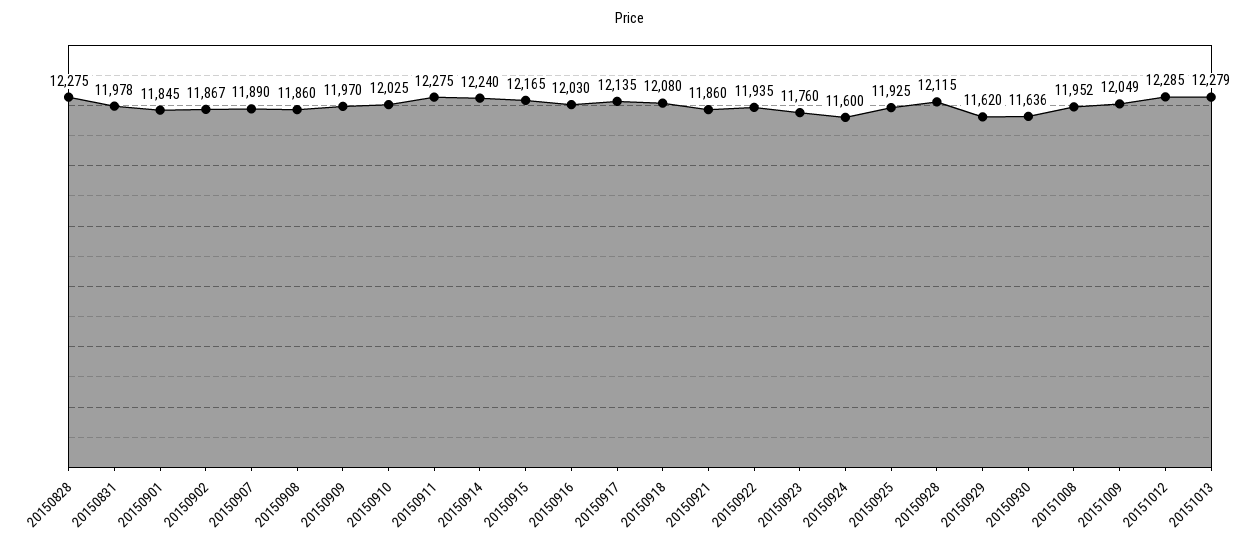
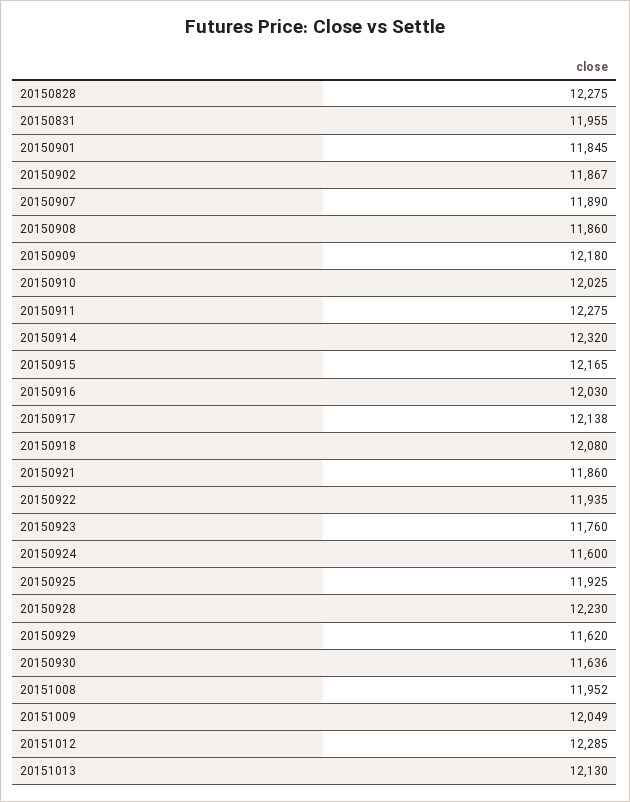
  {
    "20150828": 12275,
-   "20150831": 11978,
+   "20150831": 11955,
    "20150901": 11845,
    "20150902": 11867,
    "20150907": 11890,
    "20150908": 11860,
-   "20150909": 11970,
+   "20150909": 12180,
    "20150910": 12025,
    "20150911": 12275,
-   "20150914": 12240,
+   "20150914": 12320,
    "20150915": 12165,
    "20150916": 12030,
-   "20150917": 12135,
+   "20150917": 12138,
    "20150918": 12080,
    "20150921": 11860,
    "20150922": 11935,
    "20150923": 11760,
    "20150924": 11600,
    "20150925": 11925,
-   "20150928": 12115,
+   "20150928": 12230,
    "20150929": 11620,
    "20150930": 11636,
    "20151008": 11952,
    "20151009": 12049,
    "20151012": 12285,
-   "20151013": 12279
+   "20151013": 12130
  }

